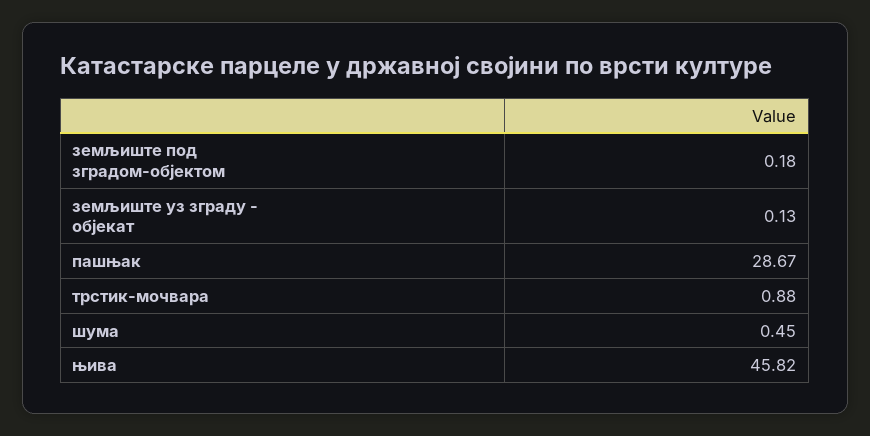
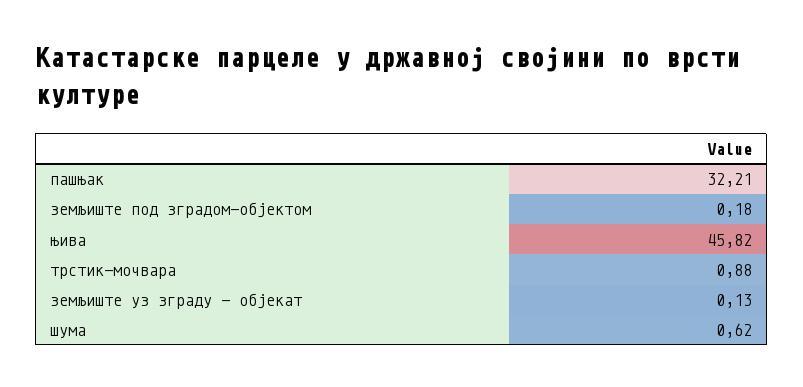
  {
    "земљиште под зградом-објектом": 0.18,
    "земљиште уз зграду - објекат": 0.13,
-   "пашњак": 28.67,
+   "пашњак": 32.21,
    "трстик-мочвара": 0.88,
-   "шума": 0.45,
+   "шума": 0.62,
    "њива": 45.82
  }

